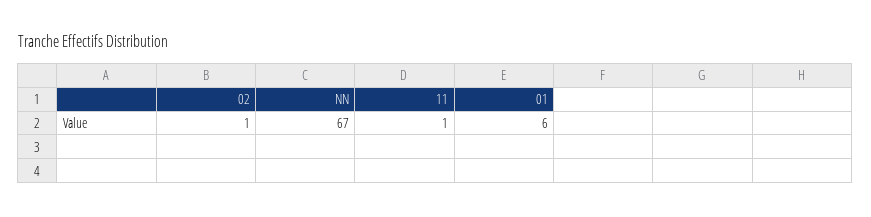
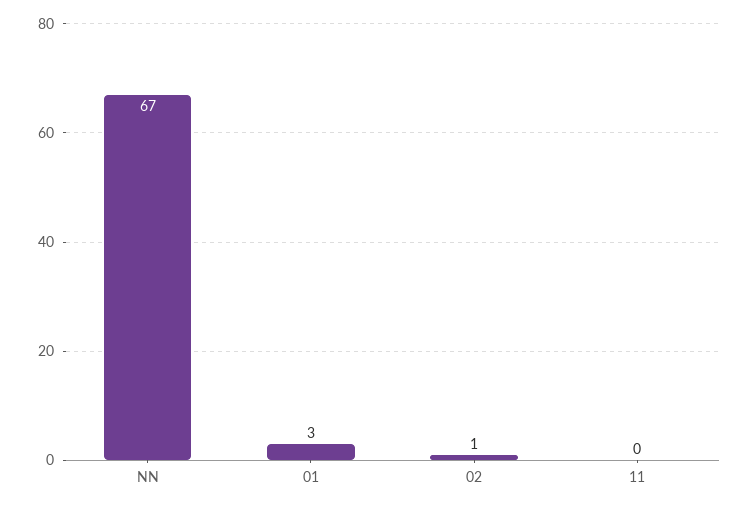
  {
    "02": 1,
    "NN": 67,
-   "11": 1,
+   "11": 0,
-   "01": 6
+   "01": 3
  }

